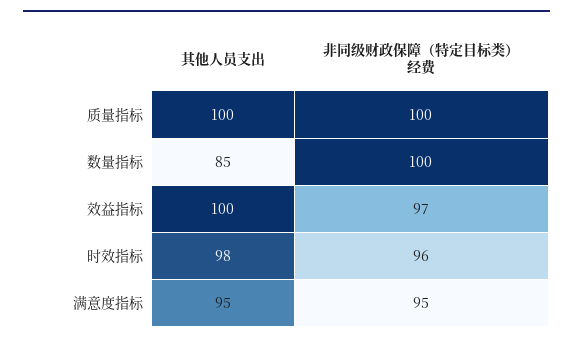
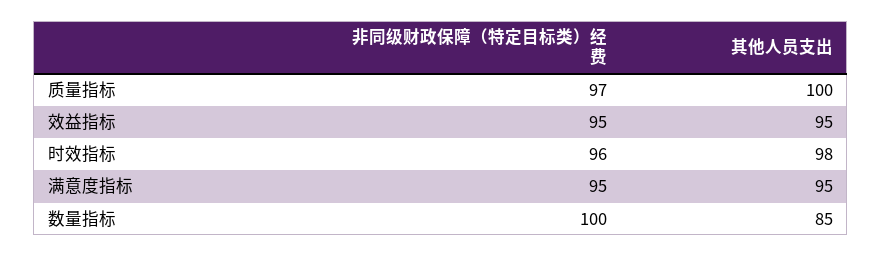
  {
    "其他人员支出": {
      "质量指标": 100,
      "数量指标": 85,
-     "效益指标": 100,
+     "效益指标": 95,
      "时效指标": 98,
      "满意度指标": 95
    },
    "非同级财政保障（特定目标类）经费": {
-     "质量指标": 100,
+     "质量指标": 97,
      "数量指标": 100,
-     "效益指标": 97,
+     "效益指标": 95,
      "时效指标": 96,
      "满意度指标": 95
    }
  }

